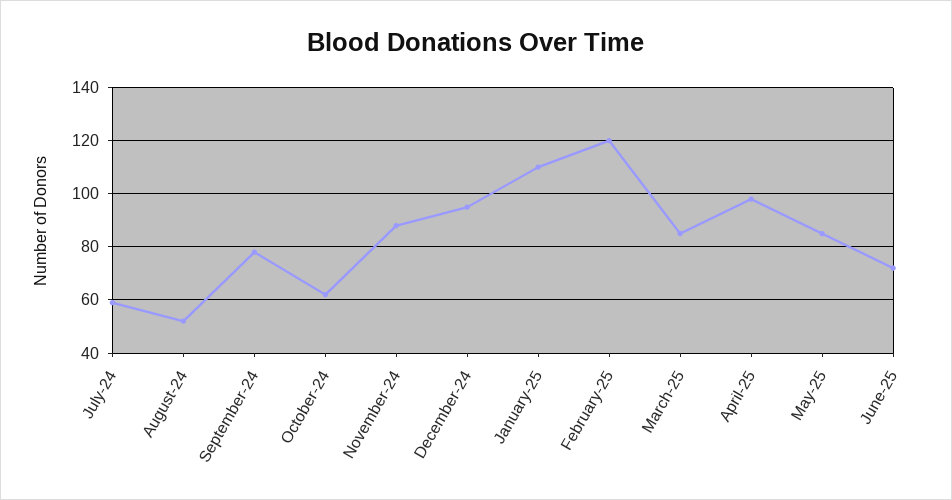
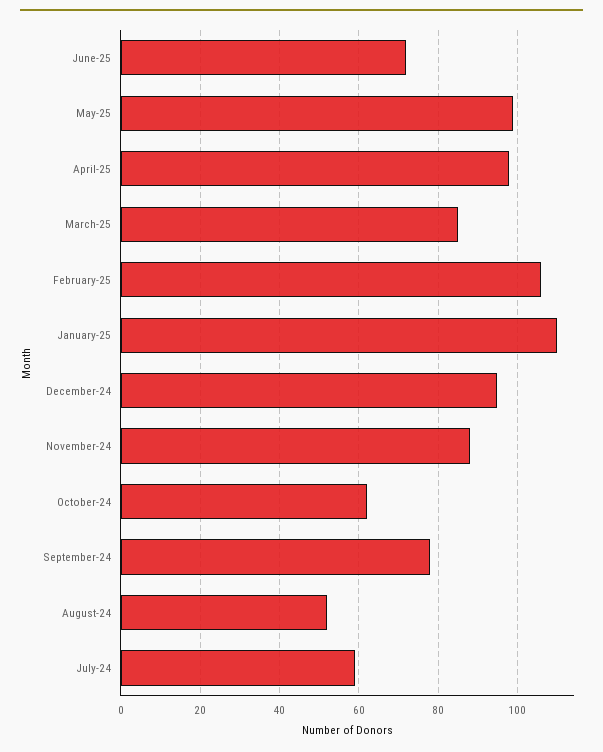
  {
    "July-24": 60,
    "August-24": 50,
    "September-24": 80,
    "October-24": 60,
    "November-24": 90,
    "December-24": 95,
    "January-25": 110,
-   "February-25": 120,
+   "February-25": 105,
    "March-25": 85,
    "April-25": 100,
-   "May-25": 85,
+   "May-25": 100,
    "June-25": 70
  }

